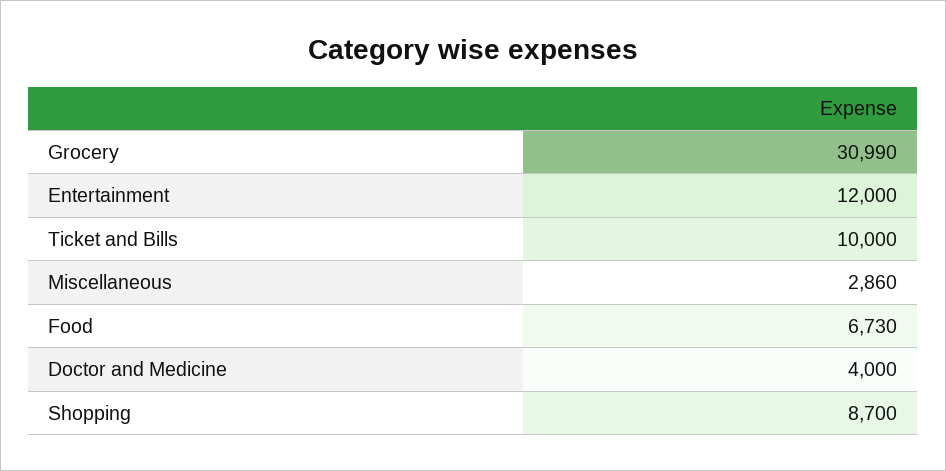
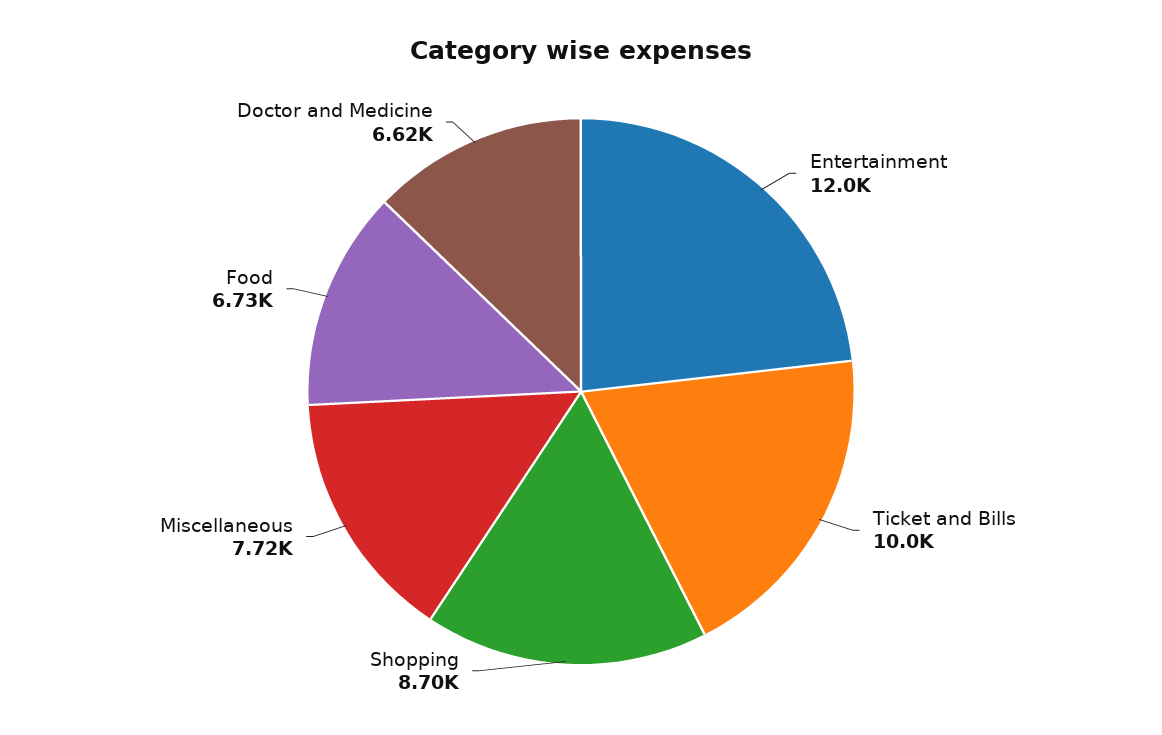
  {
-   "Grocery": 30990,
    "Entertainment": 12000,
    "Ticket and Bills": 10000,
-   "Miscellaneous": 2860,
+   "Miscellaneous": 7720,
    "Food": 6730,
-   "Doctor and Medicine": 4000,
+   "Doctor and Medicine": 6620,
    "Shopping": 8700
  }

